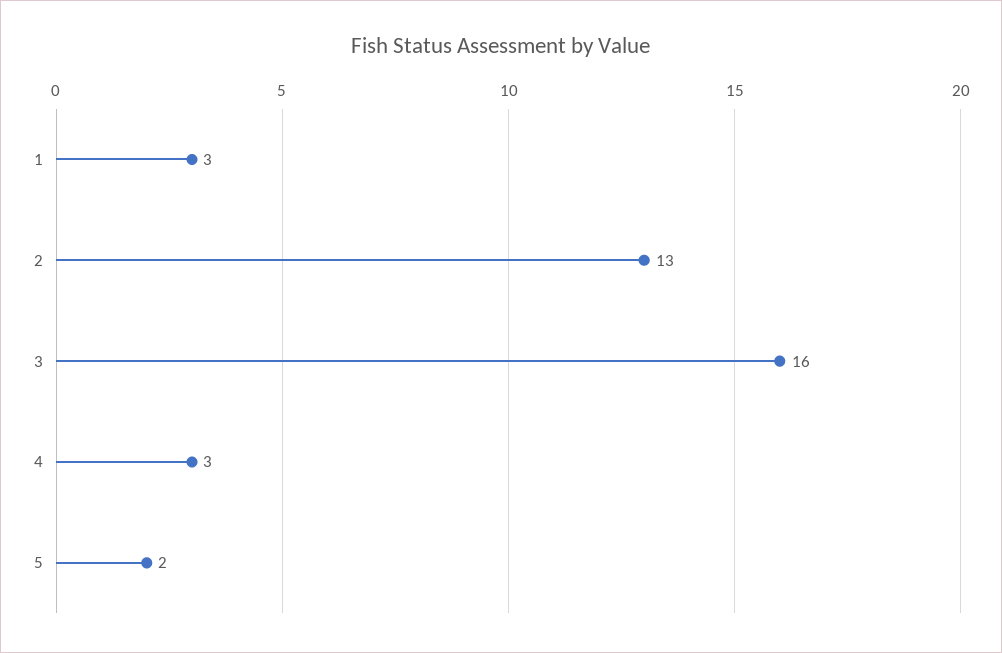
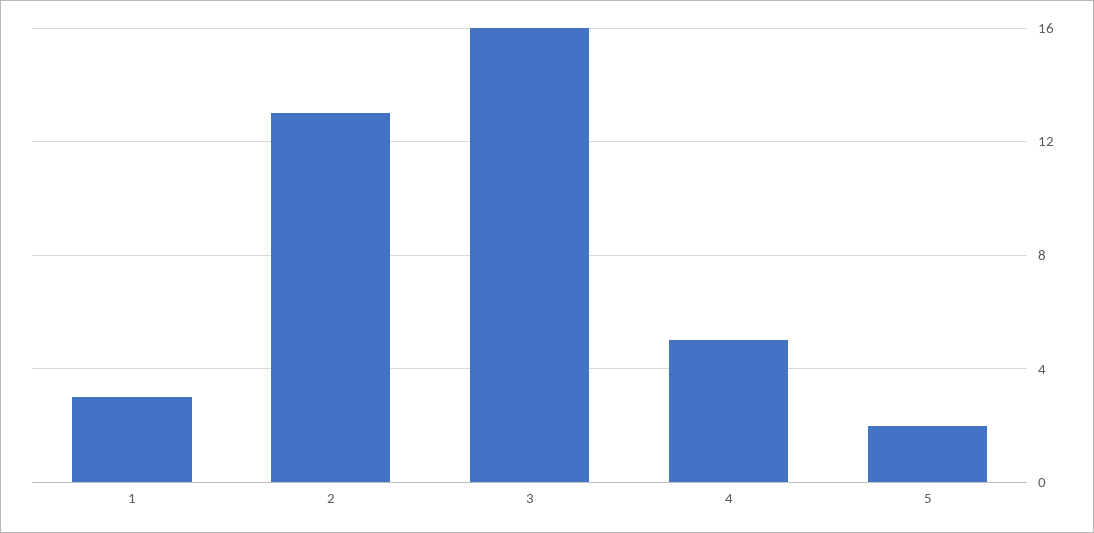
  {
    "1": 3,
    "2": 13,
    "3": 16,
-   "4": 3,
+   "4": 5,
    "5": 2
  }

